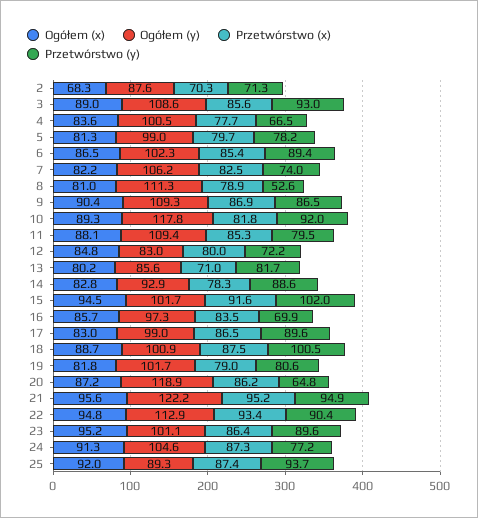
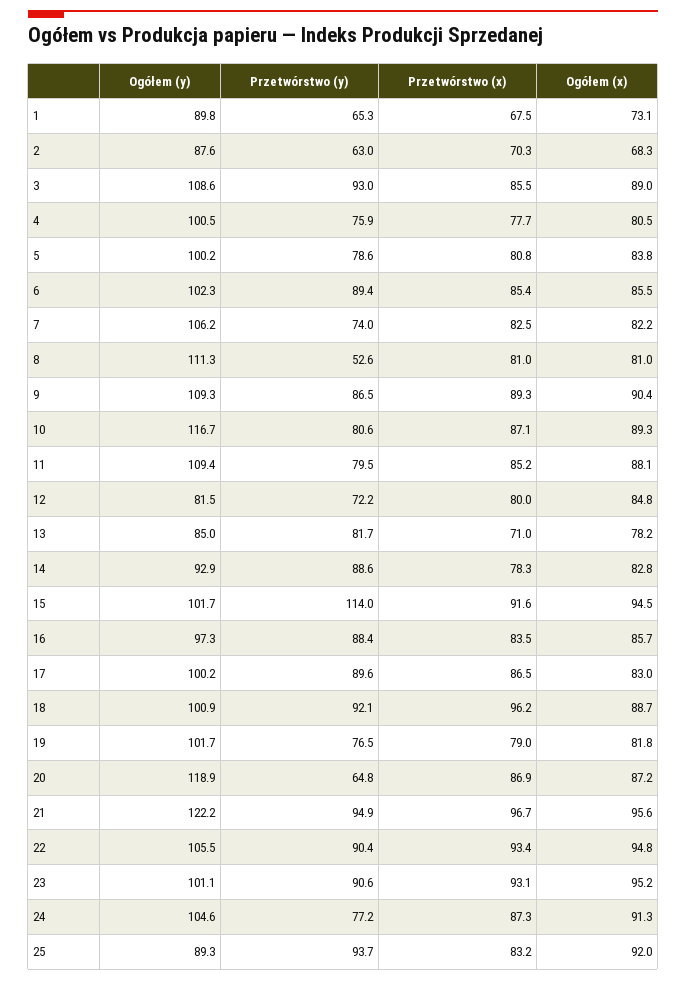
  {
    "Ogółem (x)": {
      "2": 68.3,
      "3": 89,
-     "4": 83.6,
+     "4": 80.5,
-     "5": 81.3,
+     "5": 83.8,
-     "6": 86.5,
+     "6": 85.5,
      "7": 82.2,
      "8": 81,
      "9": 90.4,
      "10": 89.3,
      "11": 88.1,
      "12": 84.8,
-     "13": 80.2,
+     "13": 78.2,
      "14": 82.8,
      "15": 94.5,
      "16": 85.7,
      "17": 83,
      "18": 88.7,
      "19": 81.8,
      "20": 87.2,
      "21": 95.6,
      "22": 94.8,
      "23": 95.2,
      "24": 91.3,
-     "25": 92
+     "25": 92,
+     "1": 73.1
    },
    "Ogółem (y)": {
      "2": 87.6,
      "3": 108.6,
      "4": 100.5,
-     "5": 99,
+     "5": 100.2,
      "6": 102.3,
      "7": 106.2,
      "8": 111.3,
      "9": 109.3,
-     "10": 117.8,
+     "10": 116.7,
      "11": 109.4,
-     "12": 83,
+     "12": 81.5,
-     "13": 85.6,
+     "13": 85,
      "14": 92.9,
      "15": 101.7,
      "16": 97.3,
-     "17": 99,
+     "17": 100.2,
      "18": 100.9,
      "19": 101.7,
      "20": 118.9,
      "21": 122.2,
-     "22": 112.9,
+     "22": 105.5,
      "23": 101.1,
      "24": 104.6,
-     "25": 89.3
+     "25": 89.3,
+     "1": 89.8
    },
    "Przetwórstwo (x)": {
      "2": 70.3,
-     "3": 85.6,
+     "3": 85.5,
      "4": 77.7,
-     "5": 79.7,
+     "5": 80.8,
      "6": 85.4,
      "7": 82.5,
-     "8": 78.9,
+     "8": 81,
-     "9": 86.9,
+     "9": 89.3,
-     "10": 81.8,
+     "10": 87.1,
-     "11": 85.3,
+     "11": 85.2,
      "12": 80,
      "13": 71,
      "14": 78.3,
      "15": 91.6,
      "16": 83.5,
      "17": 86.5,
-     "18": 87.5,
+     "18": 96.2,
      "19": 79,
-     "20": 86.2,
+     "20": 86.9,
-     "21": 95.2,
+     "21": 96.7,
      "22": 93.4,
-     "23": 86.4,
+     "23": 93.1,
      "24": 87.3,
-     "25": 87.4
+     "25": 83.2,
+     "1": 67.5
    },
    "Przetwórstwo (y)": {
-     "2": 71.3,
+     "2": 63,
      "3": 93,
-     "4": 66.5,
+     "4": 75.9,
-     "5": 78.2,
+     "5": 78.6,
      "6": 89.4,
      "7": 74,
      "8": 52.6,
      "9": 86.5,
-     "10": 92,
+     "10": 80.6,
      "11": 79.5,
      "12": 72.2,
      "13": 81.7,
      "14": 88.6,
-     "15": 102,
+     "15": 114,
-     "16": 69.9,
+     "16": 88.4,
      "17": 89.6,
-     "18": 100.5,
+     "18": 92.1,
-     "19": 80.6,
+     "19": 76.5,
      "20": 64.8,
      "21": 94.9,
      "22": 90.4,
-     "23": 89.6,
+     "23": 90.6,
      "24": 77.2,
-     "25": 93.7
+     "25": 93.7,
+     "1": 65.3
    }
  }

